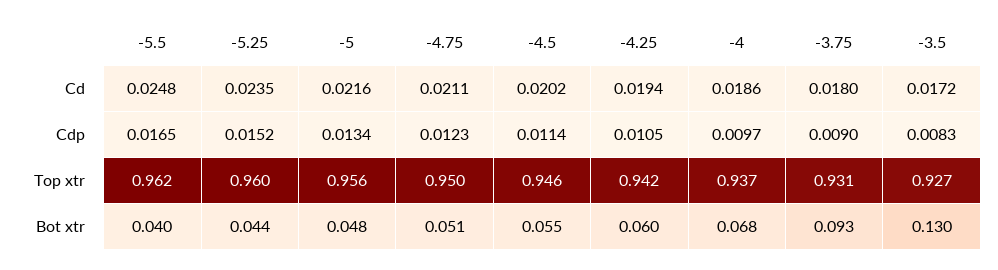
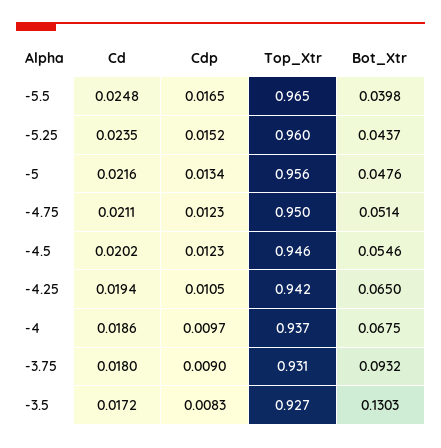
  {
    "-5.5": {
      "Cd": 0.0248,
      "Cdp": 0.0165,
-     "Top xtr": 0.962,
+     "Top xtr": 0.965,
      "Bot xtr": 0.0398
    },
    "-5.25": {
      "Cd": 0.0235,
      "Cdp": 0.0152,
      "Top xtr": 0.96,
      "Bot xtr": 0.0437
    },
    "-5": {
      "Cd": 0.0216,
      "Cdp": 0.0134,
      "Top xtr": 0.956,
      "Bot xtr": 0.0476
    },
    "-4.75": {
      "Cd": 0.0211,
      "Cdp": 0.0123,
      "Top xtr": 0.95,
      "Bot xtr": 0.0514
    },
    "-4.5": {
      "Cd": 0.0202,
-     "Cdp": 0.0114,
+     "Cdp": 0.0123,
      "Top xtr": 0.946,
      "Bot xtr": 0.0546
    },
    "-4.25": {
      "Cd": 0.0194,
      "Cdp": 0.0105,
      "Top xtr": 0.942,
-     "Bot xtr": 0.06
+     "Bot xtr": 0.065
    },
    "-4": {
      "Cd": 0.0186,
      "Cdp": 0.0097,
      "Top xtr": 0.937,
      "Bot xtr": 0.0675
    },
    "-3.75": {
      "Cd": 0.018,
      "Cdp": 0.009,
      "Top xtr": 0.931,
      "Bot xtr": 0.0932
    },
    "-3.5": {
      "Cd": 0.0172,
      "Cdp": 0.0083,
      "Top xtr": 0.927,
      "Bot xtr": 0.1303
    }
  }

